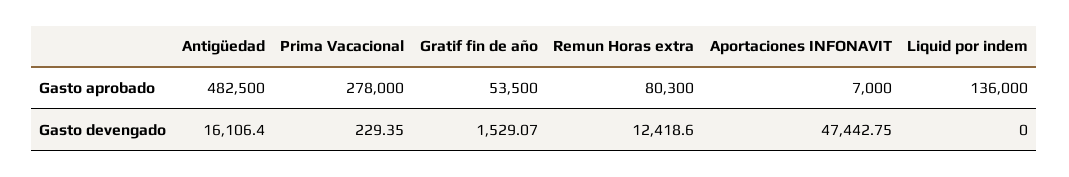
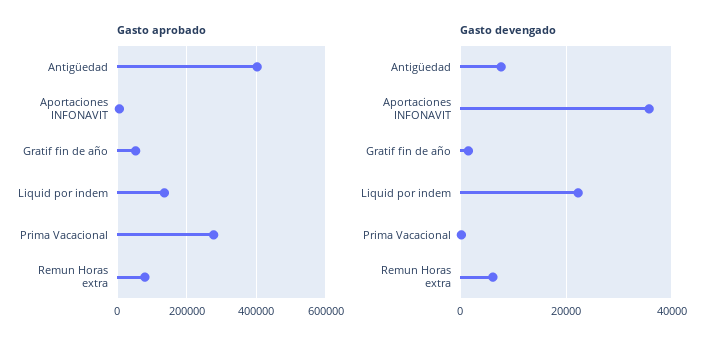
  {
    "Gasto aprobado": {
-     "Antigüedad": 482500,
+     "Antigüedad": 400000,
      "Prima Vacacional": 278000,
      "Gratif fin de año": 53500,
      "Remun Horas extra": 80300,
      "Aportaciones INFONAVIT": 7000,
      "Liquid por indem": 136000
    },
    "Gasto devengado": {
-     "Antigüedad": 16106.4,
+     "Antigüedad": 8000,
      "Prima Vacacional": 229.35,
      "Gratif fin de año": 1529.07,
-     "Remun Horas extra": 12418.6,
+     "Remun Horas extra": 6000,
-     "Aportaciones INFONAVIT": 47442.75,
+     "Aportaciones INFONAVIT": 36000,
-     "Liquid por indem": 0
+     "Liquid por indem": 22000
    }
  }

